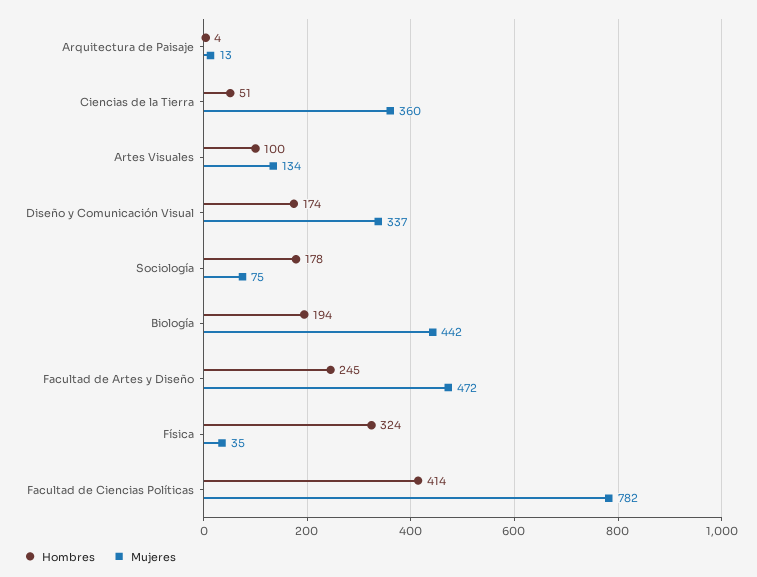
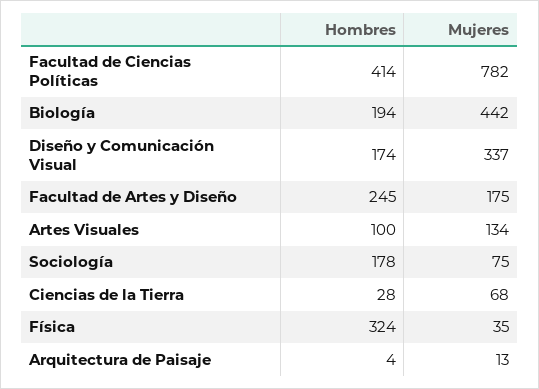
  {
    "Hombres": {
      "Arquitectura de Paisaje": 4,
-     "Ciencias de la Tierra": 51,
+     "Ciencias de la Tierra": 28,
      "Artes Visuales": 100,
      "Diseño y Comunicación Visual": 174,
      "Sociología": 178,
      "Biología": 194,
      "Facultad de Artes y Diseño": 245,
      "Física": 324,
      "Facultad de Ciencias Políticas": 414
    },
    "Mujeres": {
      "Arquitectura de Paisaje": 13,
-     "Ciencias de la Tierra": 360,
+     "Ciencias de la Tierra": 68,
      "Artes Visuales": 134,
      "Diseño y Comunicación Visual": 337,
      "Sociología": 75,
      "Biología": 442,
-     "Facultad de Artes y Diseño": 472,
+     "Facultad de Artes y Diseño": 175,
      "Física": 35,
      "Facultad de Ciencias Políticas": 782
    }
  }

